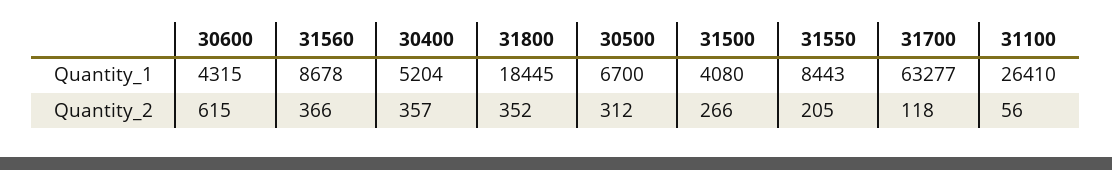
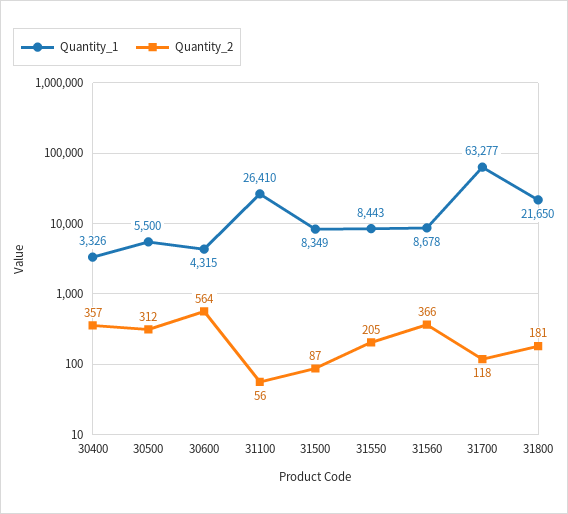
  {
    "Quantity_1": {
      "30600": 4315,
      "31560": 8678,
-     "30400": 5204,
+     "30400": 3326,
-     "31800": 18445,
+     "31800": 21650,
-     "30500": 6700,
+     "30500": 5500,
-     "31500": 4080,
+     "31500": 8349,
      "31550": 8443,
      "31700": 63277,
      "31100": 26410
    },
    "Quantity_2": {
-     "30600": 615,
+     "30600": 564,
      "31560": 366,
      "30400": 357,
-     "31800": 352,
+     "31800": 181,
      "30500": 312,
-     "31500": 266,
+     "31500": 87,
      "31550": 205,
      "31700": 118,
      "31100": 56
    }
  }

